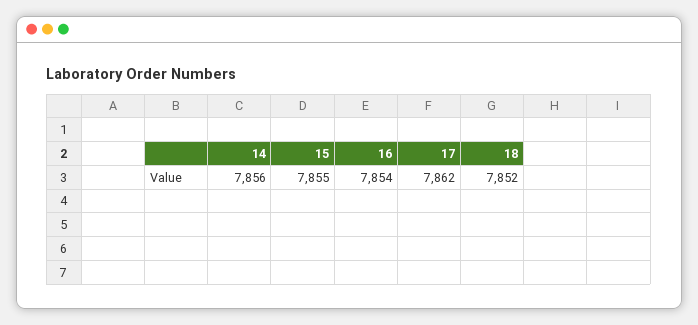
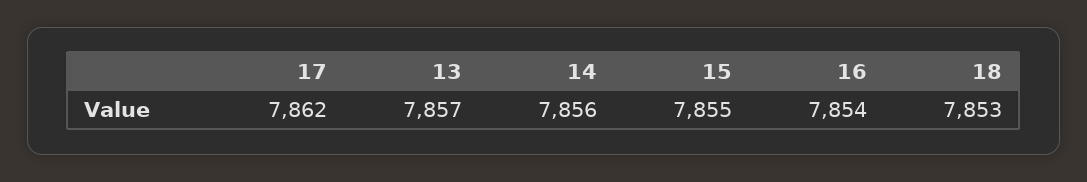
  {
    "14": 7856,
    "15": 7855,
    "16": 7854,
    "17": 7862,
-   "18": 7852
+   "18": 7853,
+   "13": 7857
  }

